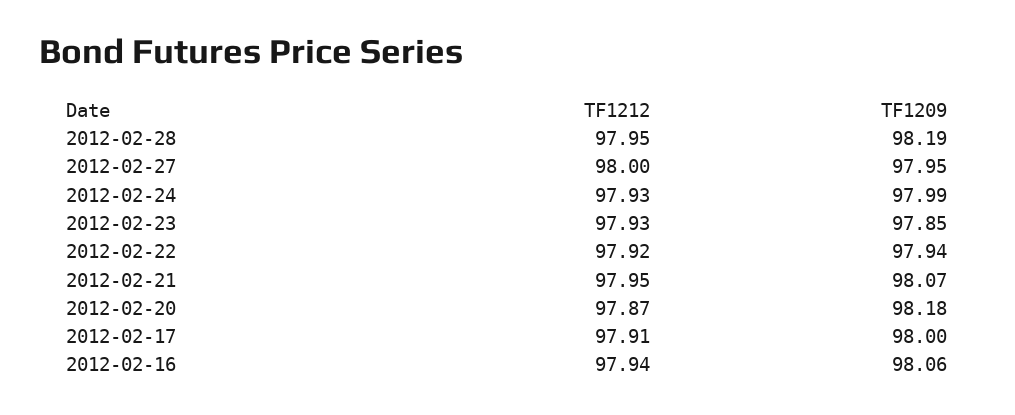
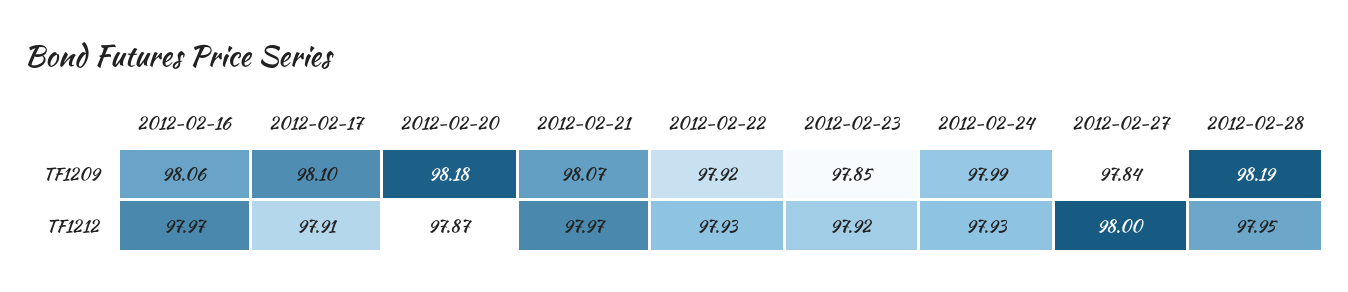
  {
    "TF1212": {
      "2012-02-28": 97.95,
      "2012-02-27": 98,
      "2012-02-24": 97.93,
-     "2012-02-23": 97.93,
+     "2012-02-23": 97.92,
-     "2012-02-22": 97.92,
+     "2012-02-22": 97.93,
-     "2012-02-21": 97.95,
+     "2012-02-21": 97.97,
      "2012-02-20": 97.87,
      "2012-02-17": 97.91,
-     "2012-02-16": 97.94
+     "2012-02-16": 97.97
    },
    "TF1209": {
      "2012-02-28": 98.19,
-     "2012-02-27": 97.95,
+     "2012-02-27": 97.84,
      "2012-02-24": 97.99,
      "2012-02-23": 97.85,
-     "2012-02-22": 97.94,
+     "2012-02-22": 97.92,
      "2012-02-21": 98.07,
      "2012-02-20": 98.18,
-     "2012-02-17": 98,
+     "2012-02-17": 98.1,
      "2012-02-16": 98.06
    }
  }

